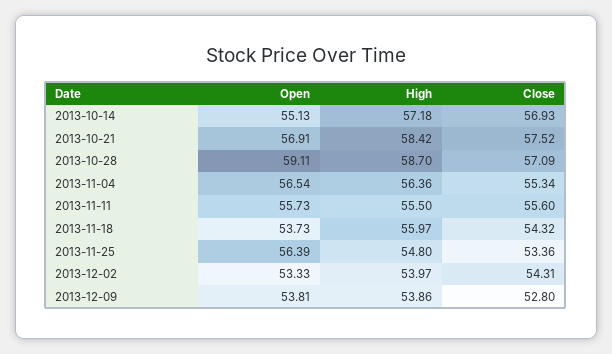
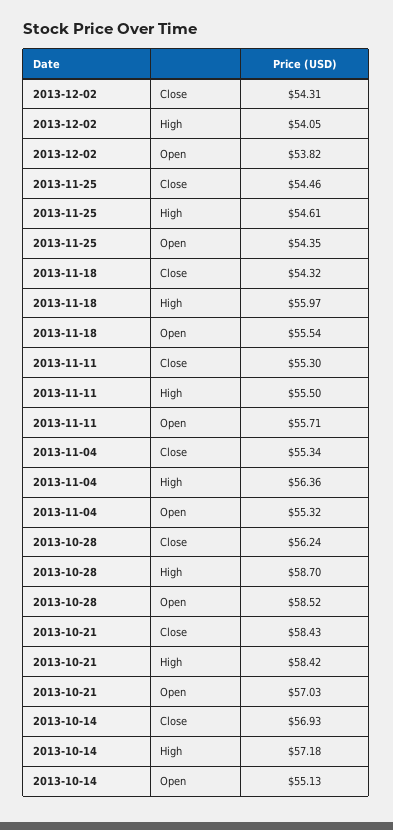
  {
    "Open": {
      "2013-10-14": 55.13,
-     "2013-10-21": 56.91,
+     "2013-10-21": 57.03,
-     "2013-10-28": 59.11,
+     "2013-10-28": 58.52,
-     "2013-11-04": 56.54,
+     "2013-11-04": 55.32,
-     "2013-11-11": 55.73,
+     "2013-11-11": 55.71,
-     "2013-11-18": 53.73,
+     "2013-11-18": 55.54,
-     "2013-11-25": 56.39,
+     "2013-11-25": 54.35,
-     "2013-12-02": 53.33,
+     "2013-12-02": 53.82
-     "2013-12-09": 53.81
    },
    "High": {
      "2013-10-14": 57.18,
      "2013-10-21": 58.42,
      "2013-10-28": 58.7,
      "2013-11-04": 56.36,
      "2013-11-11": 55.5,
      "2013-11-18": 55.97,
-     "2013-11-25": 54.8,
+     "2013-11-25": 54.61,
-     "2013-12-02": 53.97,
+     "2013-12-02": 54.05
-     "2013-12-09": 53.86
    },
    "Close": {
      "2013-10-14": 56.93,
-     "2013-10-21": 57.52,
+     "2013-10-21": 58.43,
-     "2013-10-28": 57.09,
+     "2013-10-28": 56.24,
      "2013-11-04": 55.34,
-     "2013-11-11": 55.6,
+     "2013-11-11": 55.3,
      "2013-11-18": 54.32,
-     "2013-11-25": 53.36,
+     "2013-11-25": 54.46,
-     "2013-12-02": 54.31,
+     "2013-12-02": 54.31
-     "2013-12-09": 52.8
    }
  }

